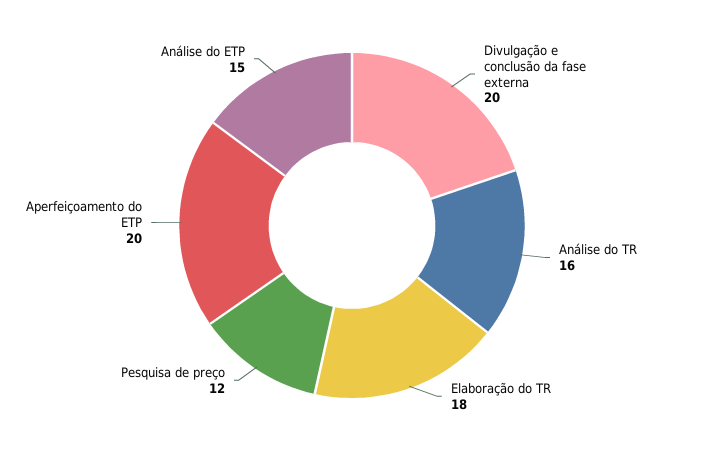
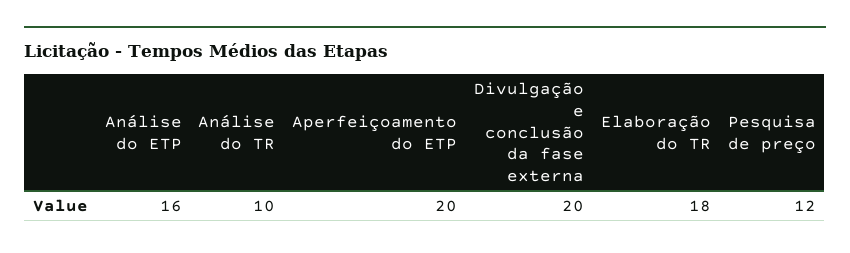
  {
    "Divulgação e conclusão da fase externa": 20,
-   "Análise do TR": 16,
+   "Análise do TR": 10,
    "Elaboração do TR": 18,
    "Pesquisa de preço": 12,
    "Aperfeiçoamento do ETP": 20,
-   "Análise do ETP": 15
+   "Análise do ETP": 16
  }

